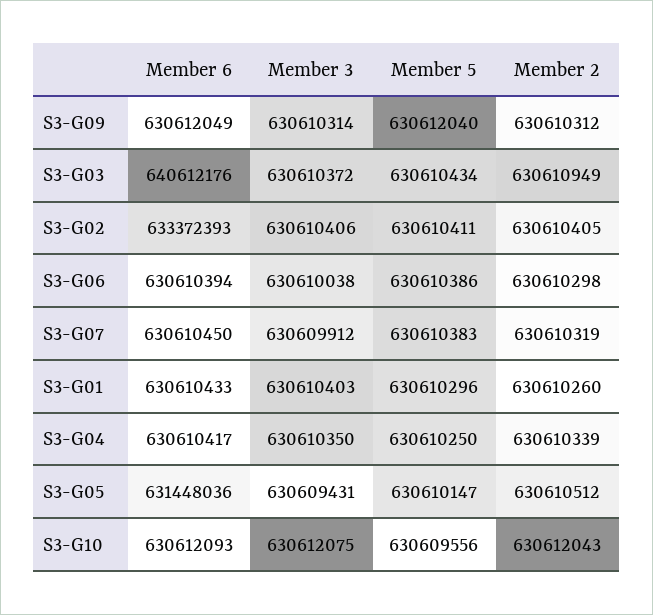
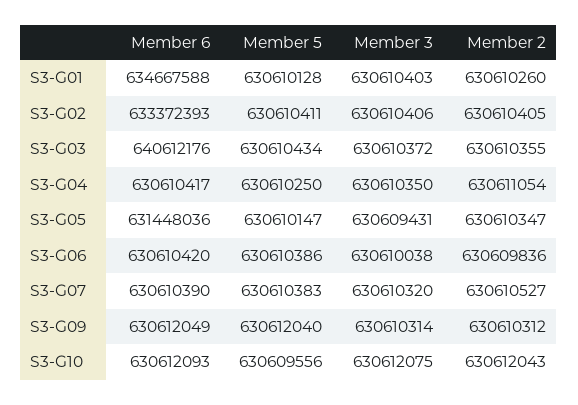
  {
    "Member 6": {
      "S3-G09": 630612049,
      "S3-G03": 640612176,
      "S3-G02": 633372393,
-     "S3-G06": 630610394,
+     "S3-G06": 630610420,
-     "S3-G07": 630610450,
+     "S3-G07": 630610390,
-     "S3-G01": 630610433,
+     "S3-G01": 634667588,
      "S3-G04": 630610417,
      "S3-G05": 631448036,
      "S3-G10": 630612093
    },
    "Member 3": {
      "S3-G09": 630610314,
      "S3-G03": 630610372,
      "S3-G02": 630610406,
      "S3-G06": 630610038,
-     "S3-G07": 630609912,
+     "S3-G07": 630610320,
      "S3-G01": 630610403,
      "S3-G04": 630610350,
      "S3-G05": 630609431,
      "S3-G10": 630612075
    },
    "Member 5": {
      "S3-G09": 630612040,
      "S3-G03": 630610434,
      "S3-G02": 630610411,
      "S3-G06": 630610386,
      "S3-G07": 630610383,
-     "S3-G01": 630610296,
+     "S3-G01": 630610128,
      "S3-G04": 630610250,
      "S3-G05": 630610147,
      "S3-G10": 630609556
    },
    "Member 2": {
      "S3-G09": 630610312,
-     "S3-G03": 630610949,
+     "S3-G03": 630610355,
      "S3-G02": 630610405,
-     "S3-G06": 630610298,
+     "S3-G06": 630609836,
-     "S3-G07": 630610319,
+     "S3-G07": 630610527,
      "S3-G01": 630610260,
-     "S3-G04": 630610339,
+     "S3-G04": 630611054,
-     "S3-G05": 630610512,
+     "S3-G05": 630610347,
      "S3-G10": 630612043
    }
  }

